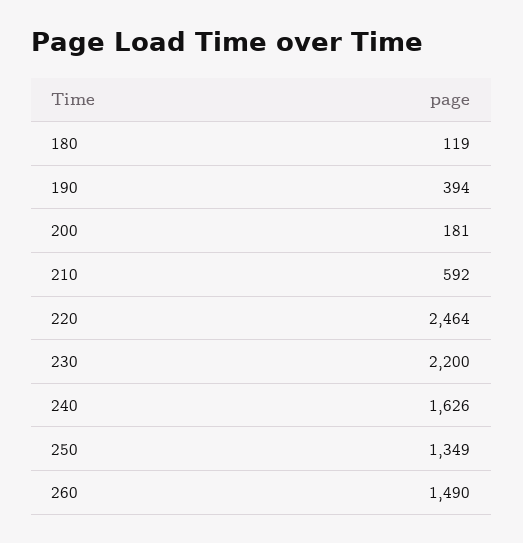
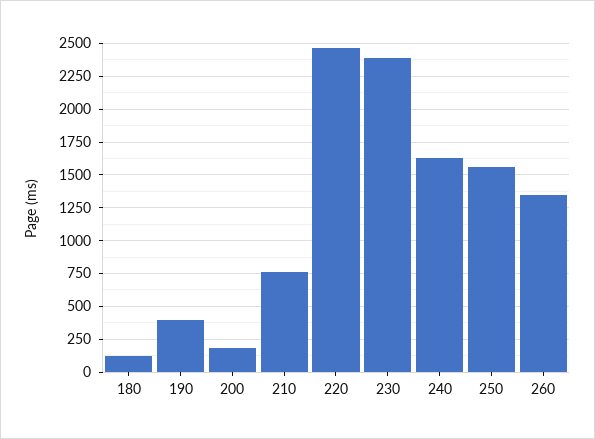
  {
    "180": 119,
    "190": 394,
    "200": 181,
-   "210": 592,
+   "210": 750,
    "220": 2464,
-   "230": 2200,
+   "230": 2400,
    "240": 1626,
-   "250": 1349,
+   "250": 1550,
-   "260": 1490
+   "260": 1350
  }

